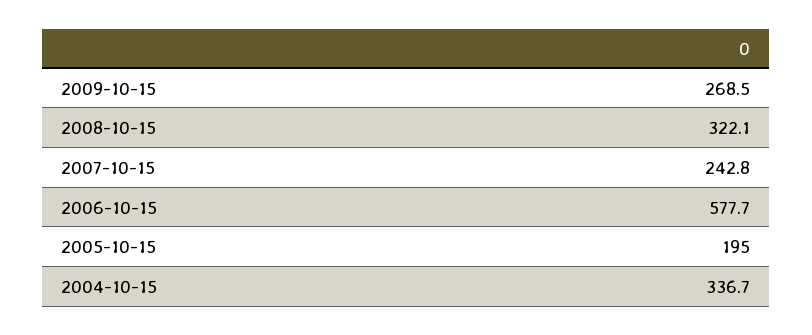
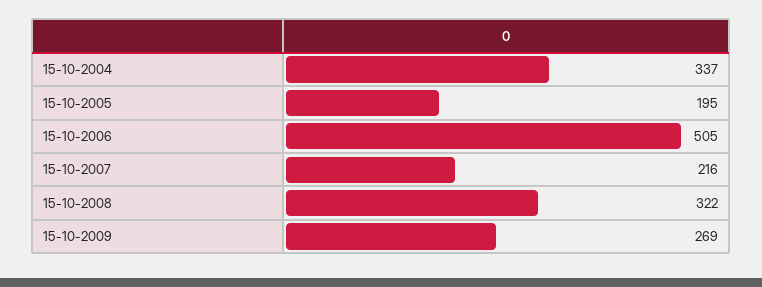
  {
    "2009-10-15": 268.5,
    "2008-10-15": 322.1,
-   "2007-10-15": 242.8,
+   "2007-10-15": 216,
-   "2006-10-15": 577.7,
+   "2006-10-15": 505,
    "2005-10-15": 195,
    "2004-10-15": 336.7
  }

